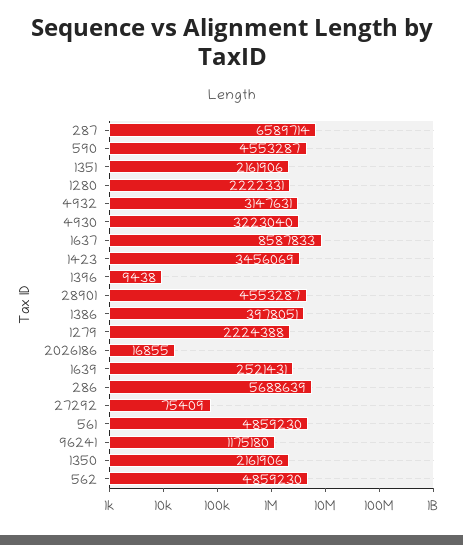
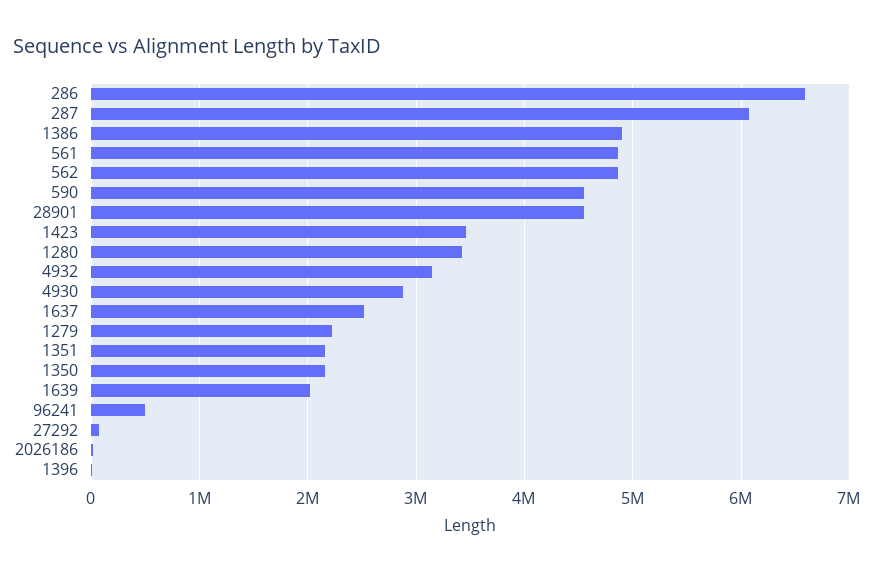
  {
-   "287": 6589714,
+   "287": 6100000,
    "590": 4553287,
    "1351": 2161906,
-   "1280": 2222331,
+   "1280": 3400000,
    "4932": 3147631,
-   "4930": 3223040,
+   "4930": 2900000,
-   "1637": 8587833,
+   "1637": 2500000,
    "1423": 3456069,
    "1396": 9438,
    "28901": 4553287,
-   "1386": 3978051,
+   "1386": 4900000,
    "1279": 2224388,
    "2026186": 16855,
-   "1639": 2521431,
+   "1639": 2000000,
-   "286": 5688639,
+   "286": 6600000,
    "27292": 75409,
    "561": 4859230,
-   "96241": 1175180,
+   "96241": 500000,
    "1350": 2161906,
    "562": 4859230
  }

